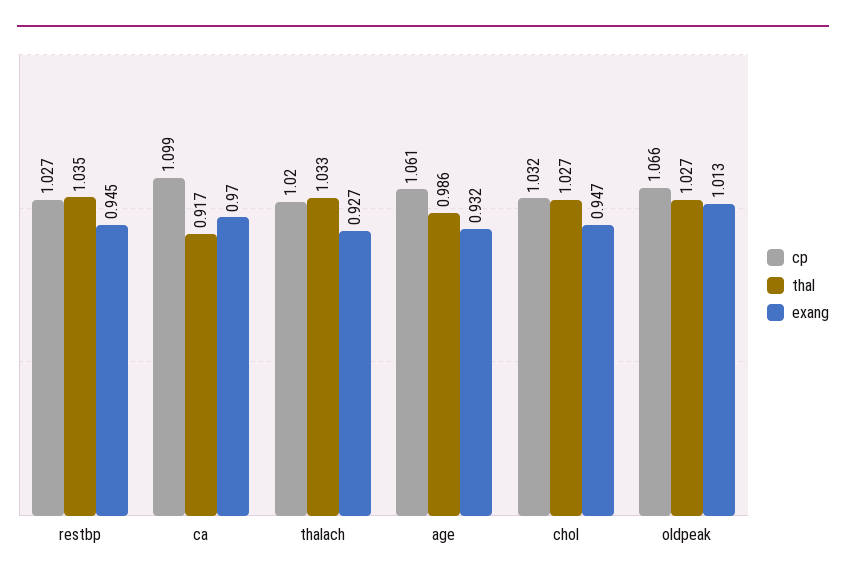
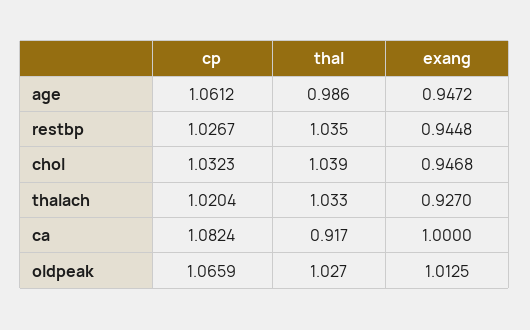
  {
    "cp": {
      "restbp": 1.0267,
-     "ca": 1.099,
+     "ca": 1.0824,
      "thalach": 1.0204,
      "age": 1.0612,
      "chol": 1.0323,
      "oldpeak": 1.0659
    },
    "thal": {
      "restbp": 1.035,
      "ca": 0.917,
      "thalach": 1.033,
      "age": 0.986,
-     "chol": 1.027,
+     "chol": 1.039,
      "oldpeak": 1.027
    },
    "exang": {
      "restbp": 0.9448,
-     "ca": 0.97,
+     "ca": 1,
      "thalach": 0.927,
-     "age": 0.932,
+     "age": 0.9472,
      "chol": 0.9468,
      "oldpeak": 1.0125
    }
  }

